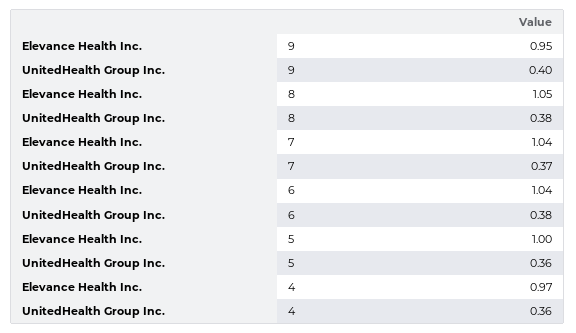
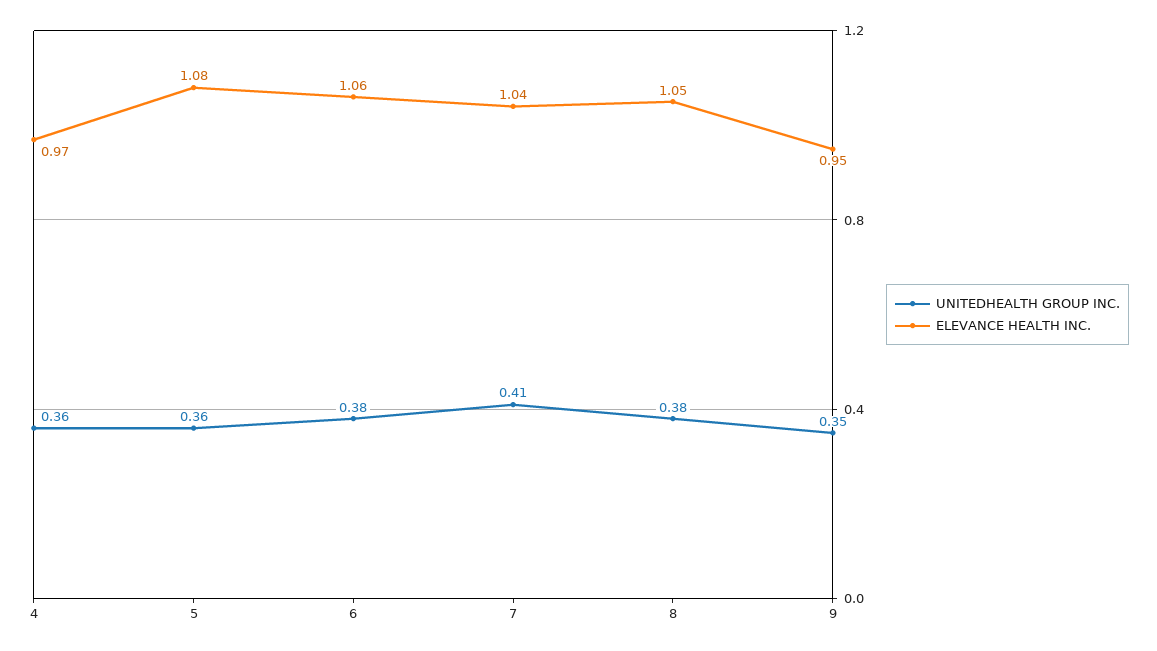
  {
    "Elevance Health Inc.": {
      "9": 0.95,
      "8": 1.05,
      "7": 1.04,
-     "6": 1.04,
+     "6": 1.06,
-     "5": 1,
+     "5": 1.08,
      "4": 0.97
    },
    "UnitedHealth Group Inc.": {
-     "9": 0.4,
+     "9": 0.35,
      "8": 0.38,
-     "7": 0.37,
+     "7": 0.41,
      "6": 0.38,
      "5": 0.36,
      "4": 0.36
    }
  }

